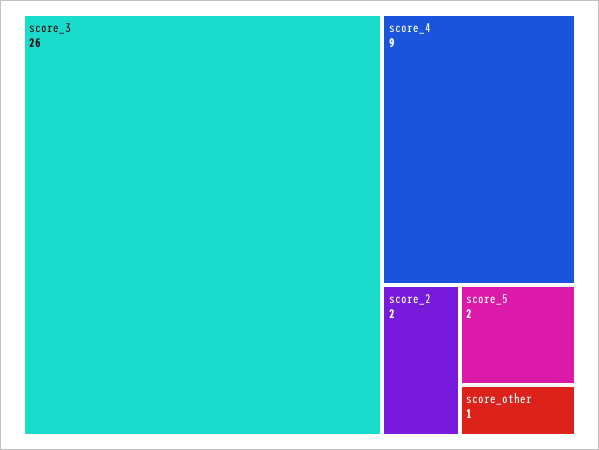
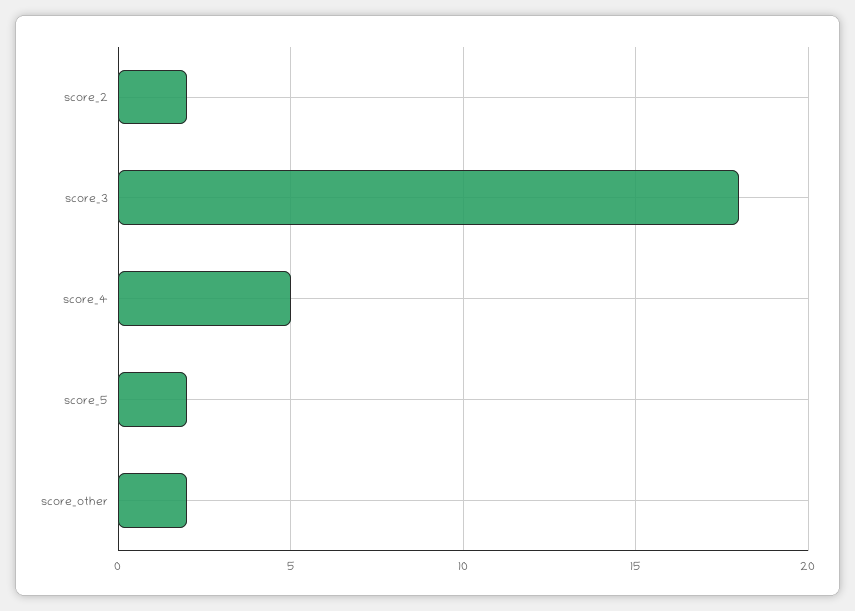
  {
-   "score_3": 26,
+   "score_3": 18,
-   "score_4": 9,
+   "score_4": 5,
    "score_2": 2,
    "score_5": 2,
-   "score_other": 1
+   "score_other": 2
  }

